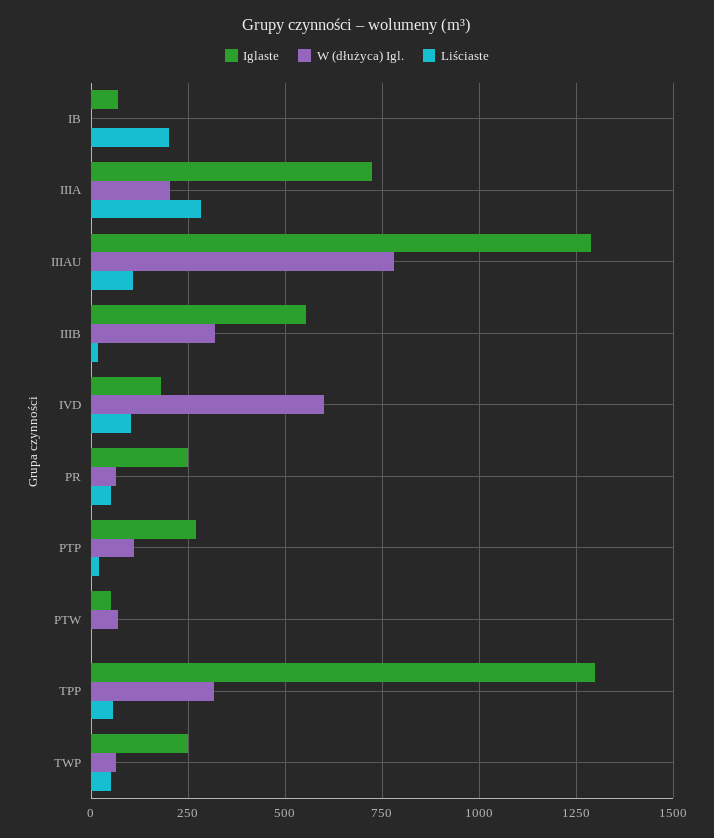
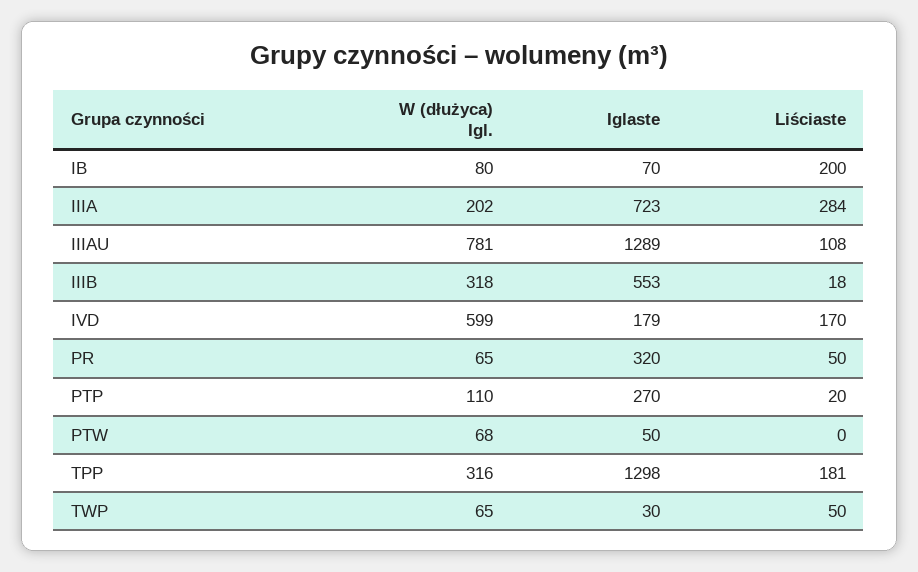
  {
    "Iglaste": {
      "IB": 70,
      "IIIA": 723,
      "IIIAU": 1289,
      "IIIB": 553,
      "IVD": 179,
-     "PR": 250,
+     "PR": 320,
      "PTP": 270,
      "PTW": 50,
      "TPP": 1298,
-     "TWP": 250
+     "TWP": 30
    },
    "W (dłużyca) Igl.": {
-     "IB": 0,
+     "IB": 80,
      "IIIA": 202,
      "IIIAU": 781,
      "IIIB": 318,
      "IVD": 599,
      "PR": 65,
      "PTP": 110,
      "PTW": 68,
      "TPP": 316,
      "TWP": 65
    },
    "Liściaste": {
      "IB": 200,
      "IIIA": 284,
      "IIIAU": 108,
      "IIIB": 18,
-     "IVD": 100,
+     "IVD": 170,
      "PR": 50,
      "PTP": 20,
      "PTW": 0,
-     "TPP": 50,
+     "TPP": 181,
      "TWP": 50
    }
  }

